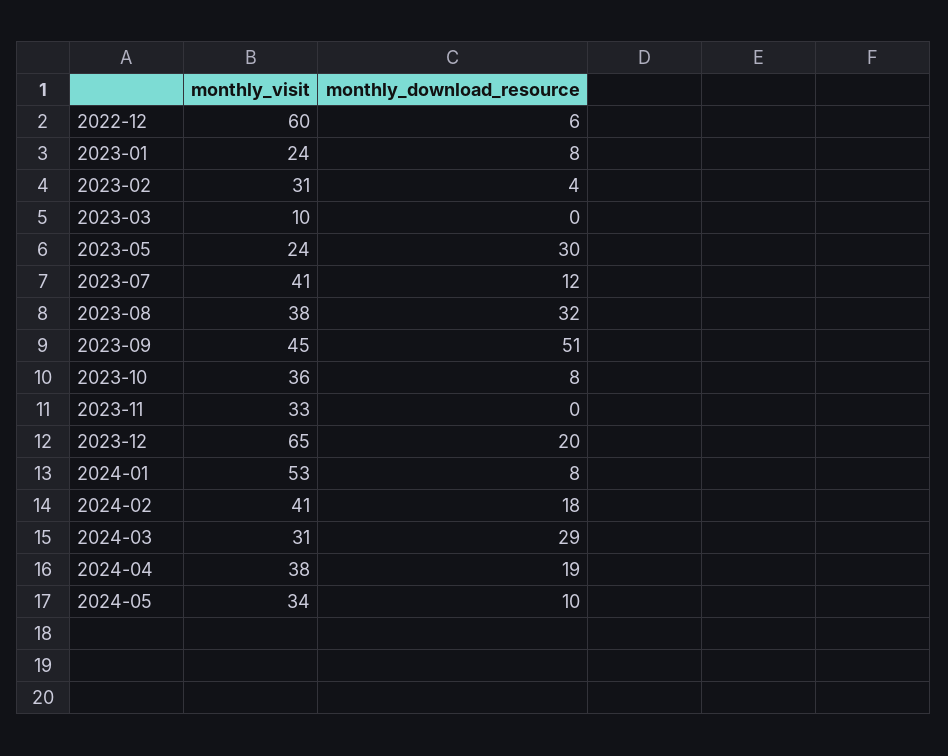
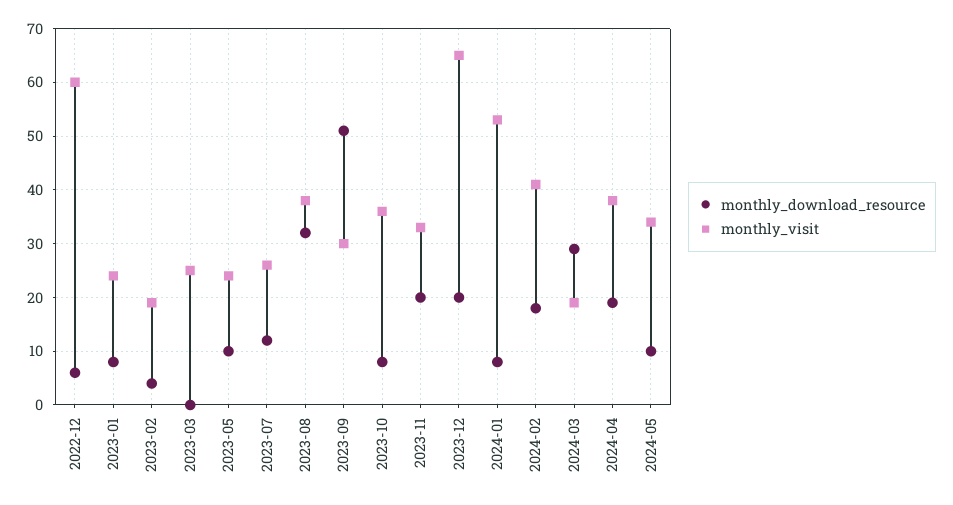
  {
    "monthly_visit": {
      "2022-12": 60,
      "2023-01": 24,
-     "2023-02": 31,
+     "2023-02": 20,
-     "2023-03": 10,
+     "2023-03": 25,
      "2023-05": 24,
-     "2023-07": 41,
+     "2023-07": 25,
      "2023-08": 38,
-     "2023-09": 45,
+     "2023-09": 30,
      "2023-10": 36,
      "2023-11": 33,
      "2023-12": 65,
      "2024-01": 53,
      "2024-02": 41,
-     "2024-03": 31,
+     "2024-03": 20,
      "2024-04": 38,
      "2024-05": 34
    },
    "monthly_download_resource": {
      "2022-12": 6,
      "2023-01": 8,
      "2023-02": 4,
      "2023-03": 0,
-     "2023-05": 30,
+     "2023-05": 10,
      "2023-07": 12,
      "2023-08": 32,
      "2023-09": 51,
      "2023-10": 8,
-     "2023-11": 0,
+     "2023-11": 20,
      "2023-12": 20,
      "2024-01": 8,
      "2024-02": 18,
      "2024-03": 29,
      "2024-04": 19,
      "2024-05": 10
    }
  }

